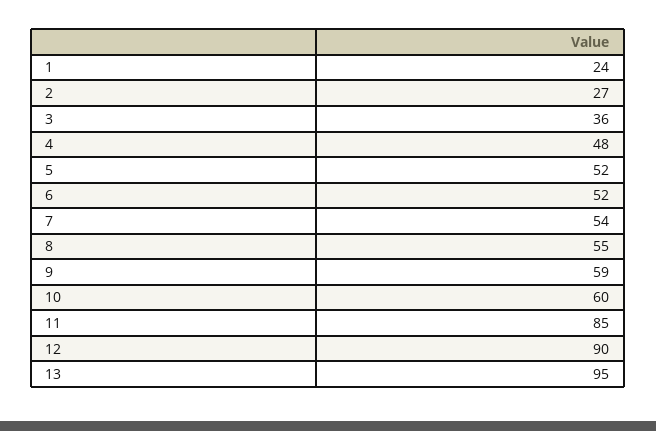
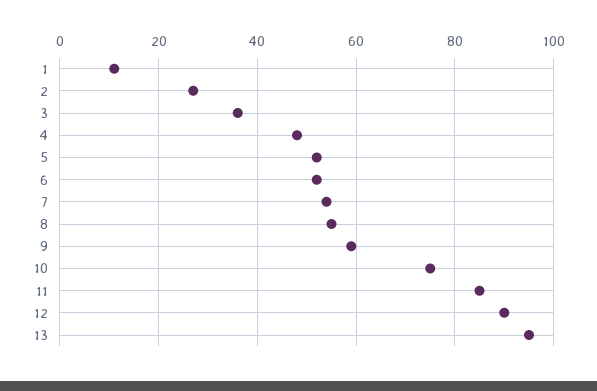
  {
-   "1": 24,
+   "1": 10,
    "2": 27,
    "3": 36,
    "4": 48,
    "5": 52,
    "6": 52,
    "7": 54,
    "8": 55,
    "9": 59,
-   "10": 60,
+   "10": 75,
    "11": 85,
    "12": 90,
    "13": 95
  }

